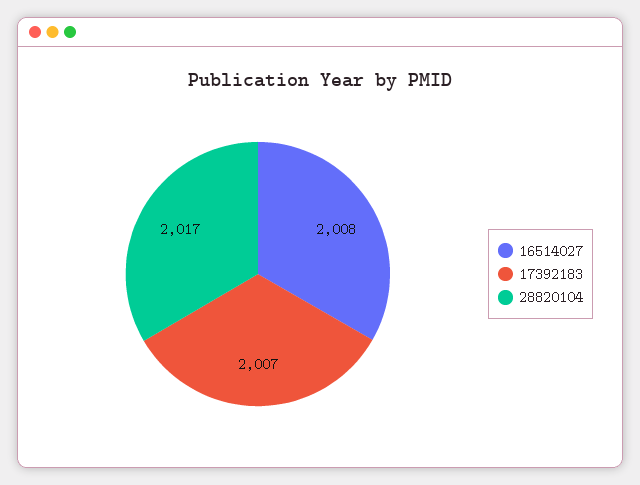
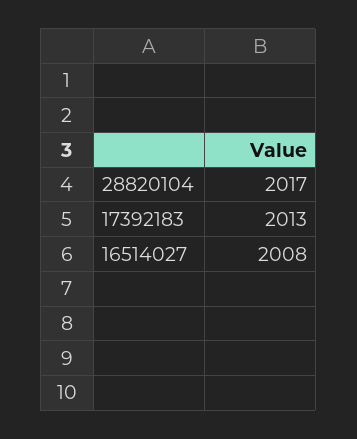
  {
    "16514027": 2008,
-   "17392183": 2007,
+   "17392183": 2013,
    "28820104": 2017
  }

